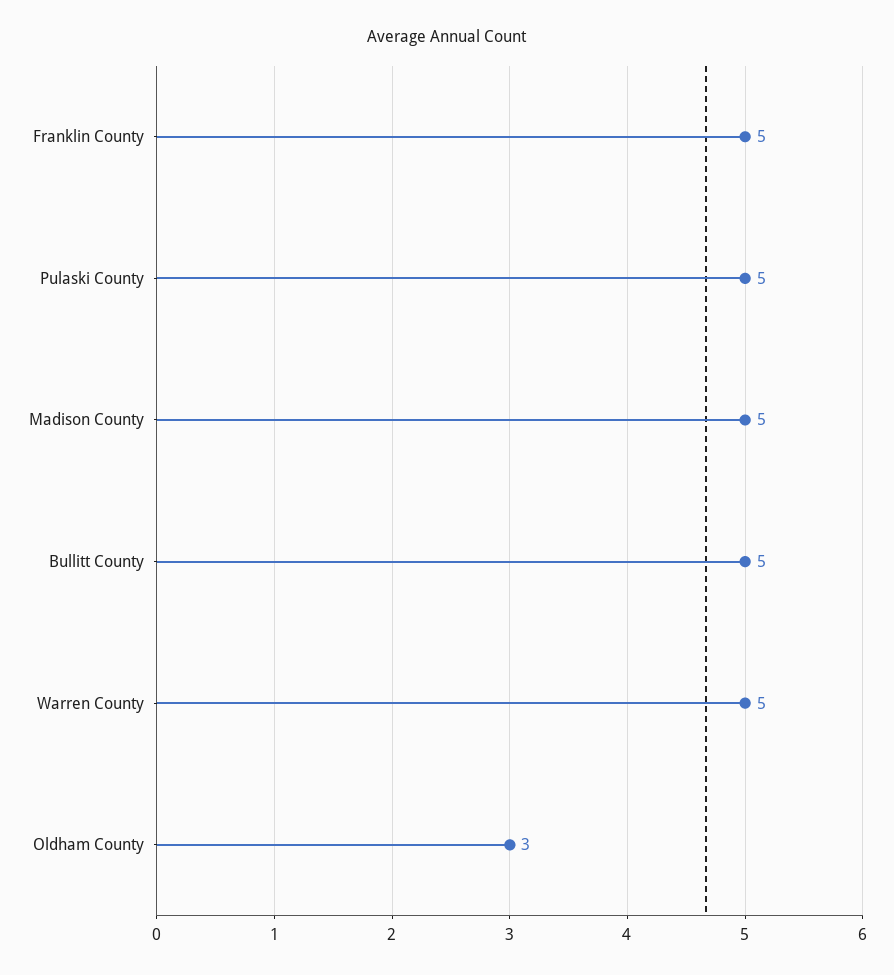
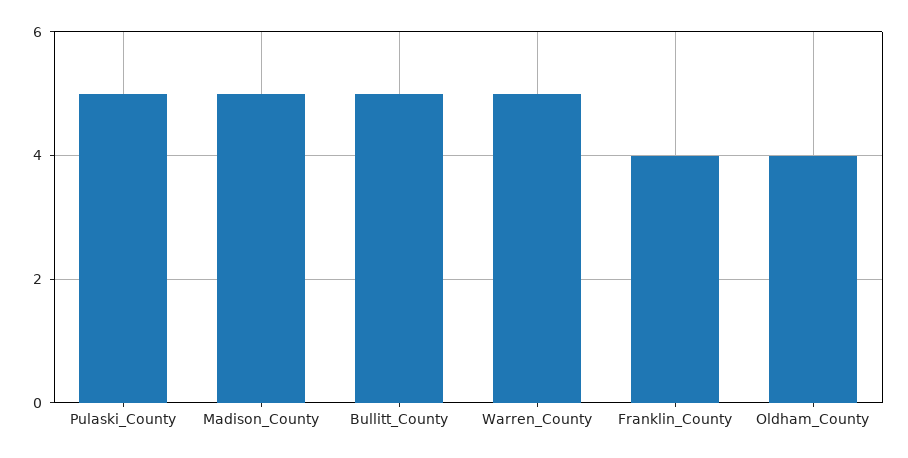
  {
-   "Franklin County": 5,
+   "Franklin County": 4,
    "Pulaski County": 5,
    "Madison County": 5,
    "Bullitt County": 5,
    "Warren County": 5,
-   "Oldham County": 3
+   "Oldham County": 4
  }

